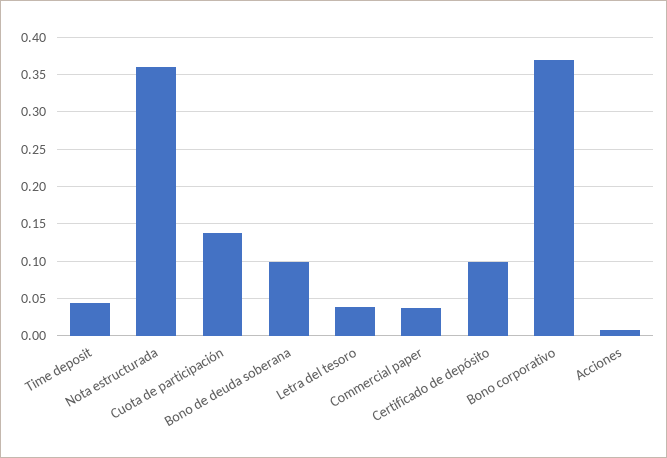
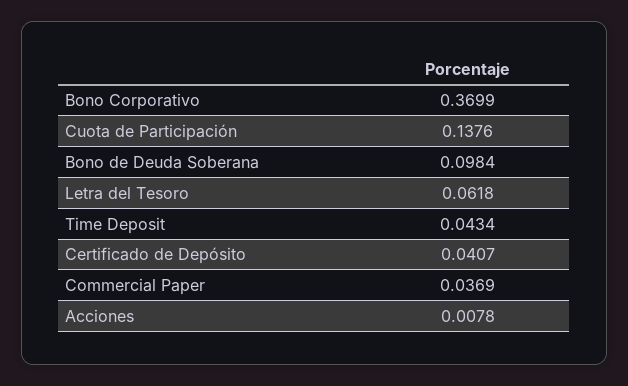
  {
    "Time deposit": 0.0434,
-   "Nota estructurada": 0.36,
    "Cuota de participación": 0.1376,
    "Bono de deuda soberana": 0.0984,
-   "Letra del tesoro": 0.04,
+   "Letra del tesoro": 0.0618,
    "Commercial paper": 0.0369,
-   "Certificado de depósito": 0.1,
+   "Certificado de depósito": 0.0407,
    "Bono corporativo": 0.3699,
    "Acciones": 0.0078
  }

